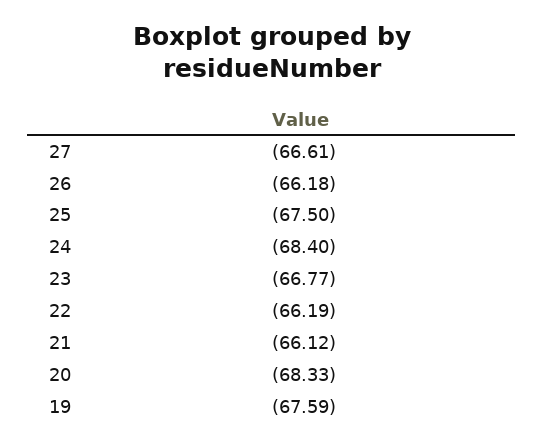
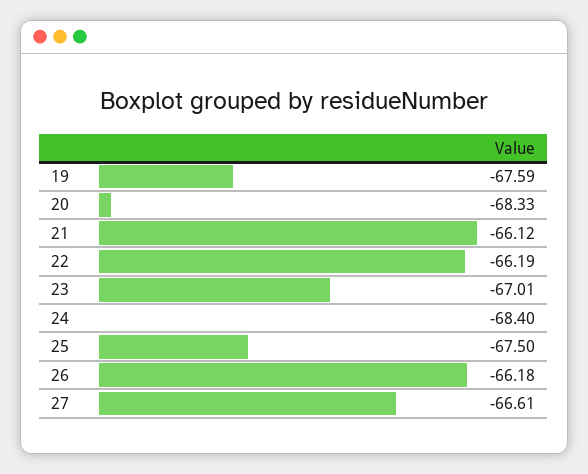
  {
    "27": -66.61,
    "26": -66.18,
    "25": -67.5,
    "24": -68.4,
-   "23": -66.77,
+   "23": -67.01,
    "22": -66.19,
    "21": -66.12,
    "20": -68.33,
    "19": -67.59
  }

